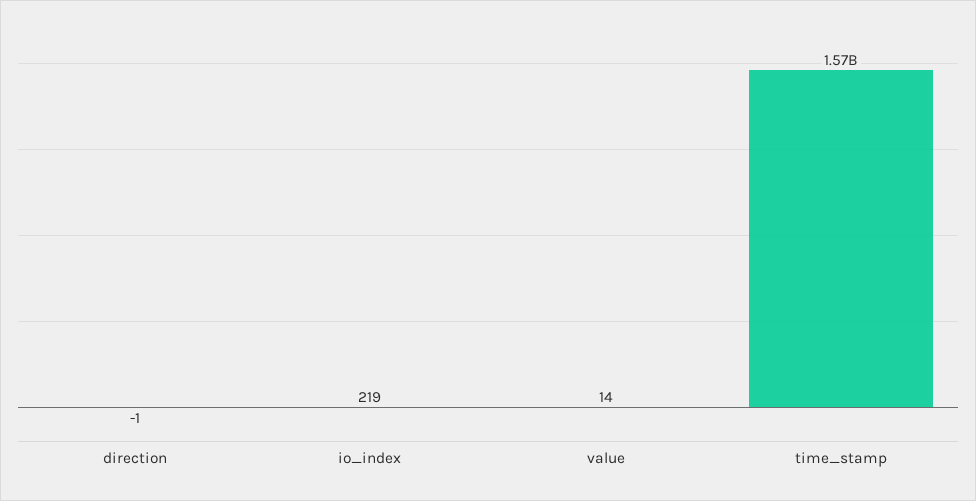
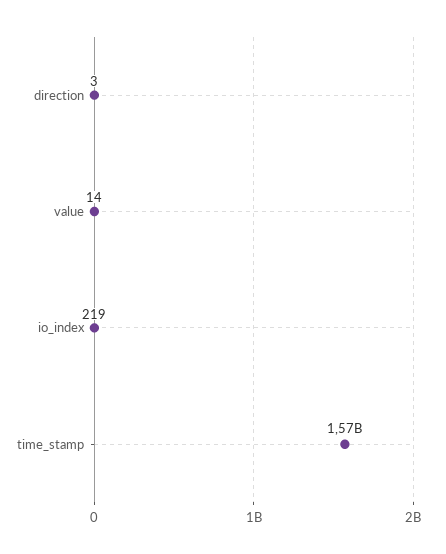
  {
-   "direction": -1,
+   "direction": 3,
    "io_index": 219,
    "value": 14,
    "time_stamp": 1570000000
  }

